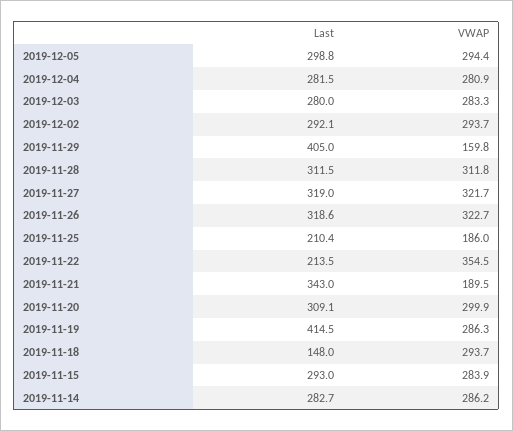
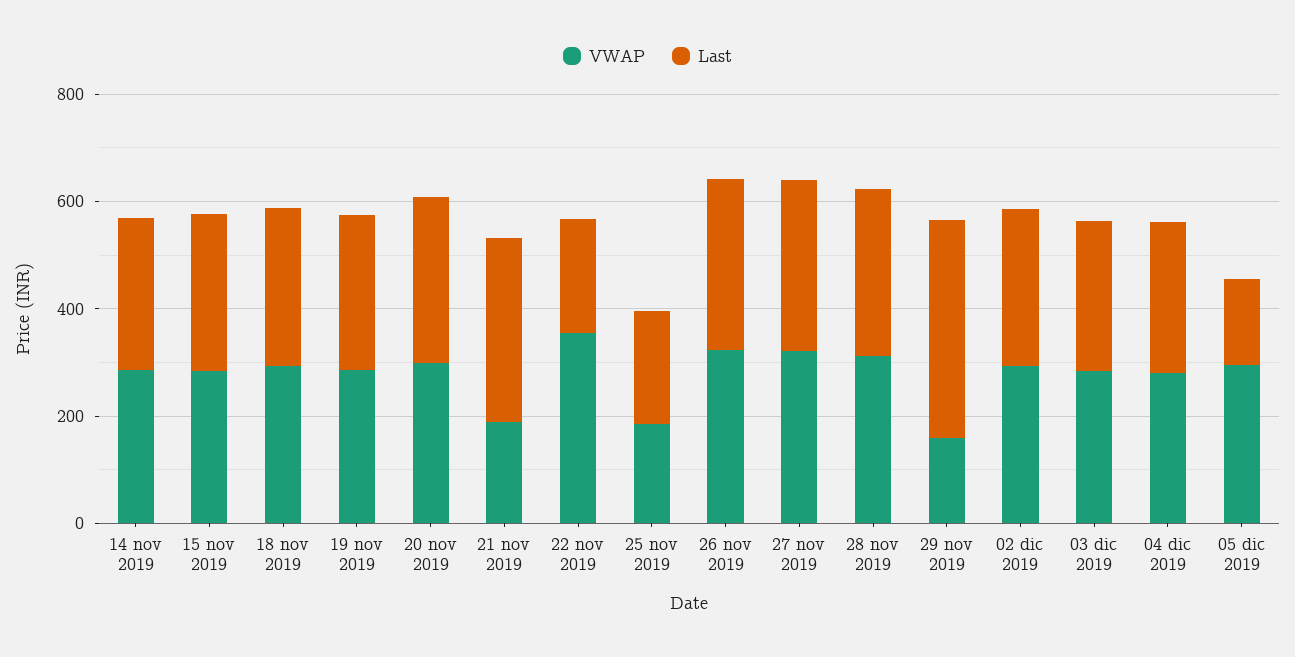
  {
    "Last": {
-     "2019-12-05": 298.8,
+     "2019-12-05": 150,
      "2019-12-04": 281.5,
      "2019-12-03": 280,
      "2019-12-02": 292.1,
      "2019-11-29": 405,
      "2019-11-28": 311.5,
      "2019-11-27": 319,
      "2019-11-26": 318.6,
      "2019-11-25": 210.4,
      "2019-11-22": 213.5,
      "2019-11-21": 343,
      "2019-11-20": 309.1,
-     "2019-11-19": 414.5,
+     "2019-11-19": 300,
-     "2019-11-18": 148,
+     "2019-11-18": 300,
      "2019-11-15": 293,
      "2019-11-14": 282.7
    },
    "VWAP": {
      "2019-12-05": 294.4,
      "2019-12-04": 280.9,
      "2019-12-03": 283.3,
      "2019-12-02": 293.7,
      "2019-11-29": 159.8,
      "2019-11-28": 311.8,
      "2019-11-27": 321.7,
      "2019-11-26": 322.7,
      "2019-11-25": 186,
      "2019-11-22": 354.5,
      "2019-11-21": 189.5,
      "2019-11-20": 299.9,
      "2019-11-19": 286.3,
      "2019-11-18": 293.7,
      "2019-11-15": 283.9,
      "2019-11-14": 286.2
    }
  }

